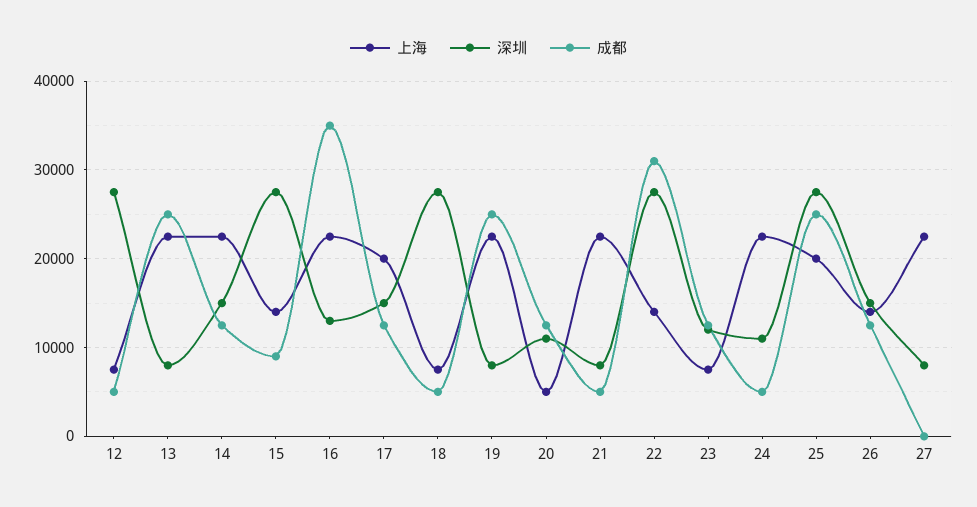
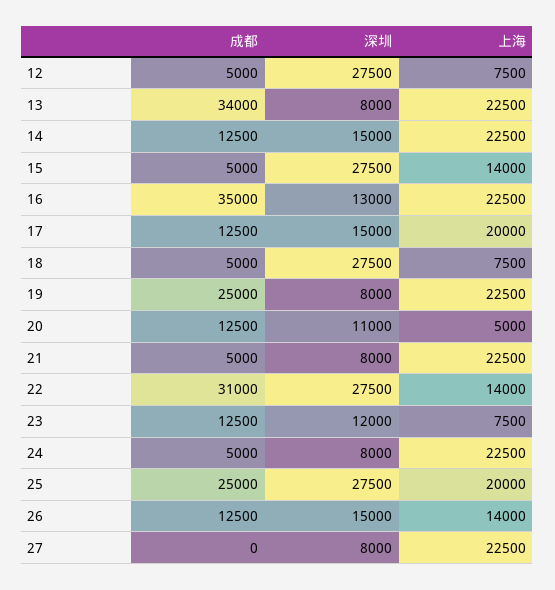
  {
    "上海": {
      "12": 7500,
      "13": 22500,
      "14": 22500,
      "15": 14000,
      "16": 22500,
      "17": 20000,
      "18": 7500,
      "19": 22500,
      "20": 5000,
      "21": 22500,
      "22": 14000,
      "23": 7500,
      "24": 22500,
      "25": 20000,
      "26": 14000,
      "27": 22500
    },
    "深圳": {
      "12": 27500,
      "13": 8000,
      "14": 15000,
      "15": 27500,
      "16": 13000,
      "17": 15000,
      "18": 27500,
      "19": 8000,
      "20": 11000,
      "21": 8000,
      "22": 27500,
      "23": 12000,
-     "24": 11000,
+     "24": 8000,
      "25": 27500,
      "26": 15000,
      "27": 8000
    },
    "成都": {
      "12": 5000,
-     "13": 25000,
+     "13": 34000,
      "14": 12500,
-     "15": 9000,
+     "15": 5000,
      "16": 35000,
      "17": 12500,
      "18": 5000,
      "19": 25000,
      "20": 12500,
      "21": 5000,
      "22": 31000,
      "23": 12500,
      "24": 5000,
      "25": 25000,
      "26": 12500,
      "27": 0
    }
  }

